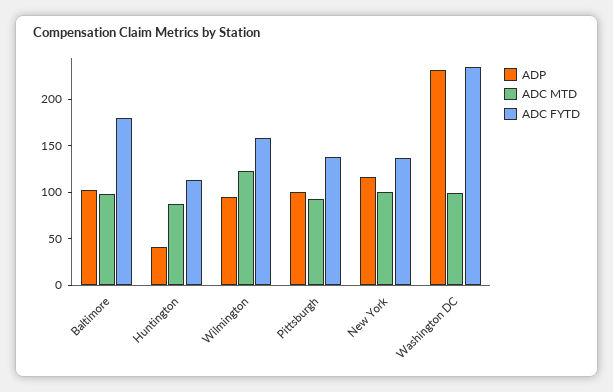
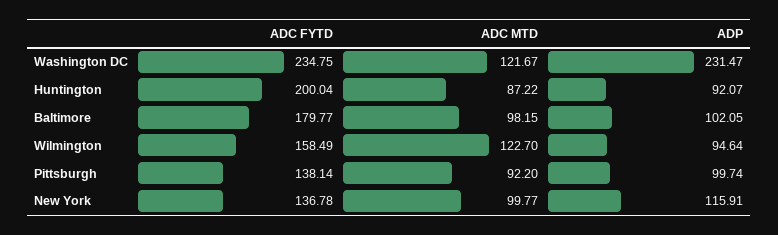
  {
    "ADP": {
      "Baltimore": 102.05,
-     "Huntington": 40,
+     "Huntington": 92.07,
      "Wilmington": 94.64,
      "Pittsburgh": 99.74,
      "New York": 115.91,
      "Washington DC": 231.47
    },
    "ADC MTD": {
      "Baltimore": 98.15,
      "Huntington": 87.22,
      "Wilmington": 122.7,
      "Pittsburgh": 92.2,
      "New York": 99.77,
-     "Washington DC": 100
+     "Washington DC": 121.67
    },
    "ADC FYTD": {
      "Baltimore": 179.77,
-     "Huntington": 110,
+     "Huntington": 200.04,
      "Wilmington": 158.49,
      "Pittsburgh": 138.14,
      "New York": 136.78,
      "Washington DC": 234.75
    }
  }

